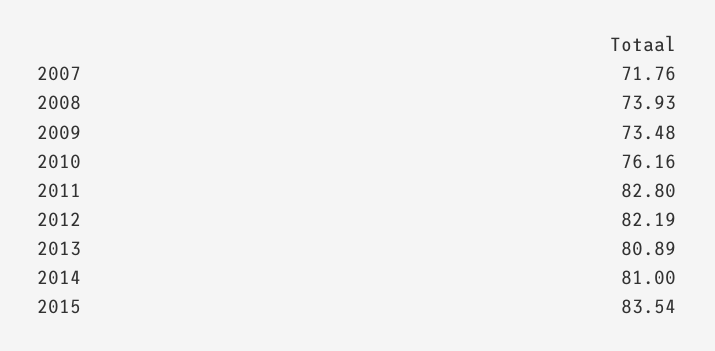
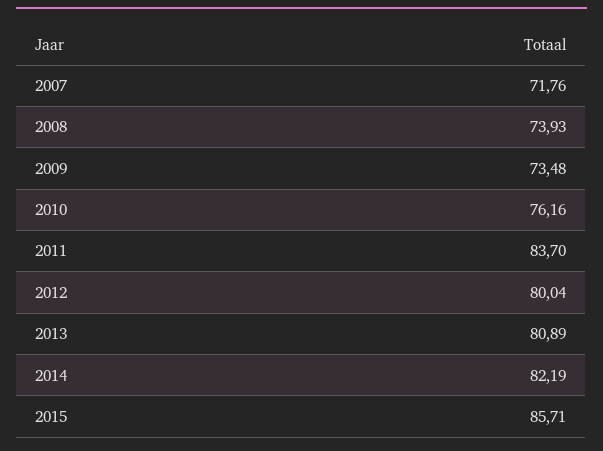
  {
    "2007": 71.76,
    "2008": 73.93,
    "2009": 73.48,
    "2010": 76.16,
-   "2011": 82.8,
+   "2011": 83.7,
-   "2012": 82.19,
+   "2012": 80.04,
    "2013": 80.89,
-   "2014": 81,
+   "2014": 82.19,
-   "2015": 83.54
+   "2015": 85.71
  }

